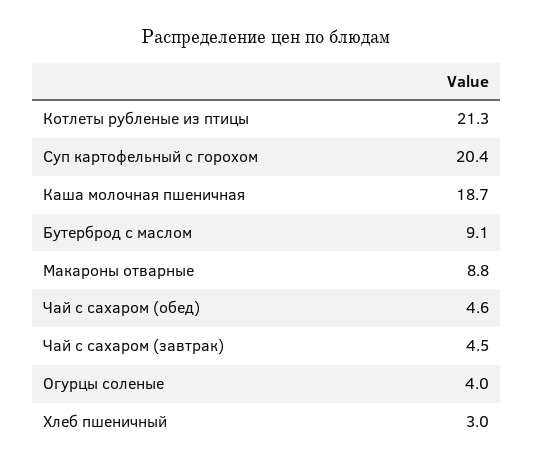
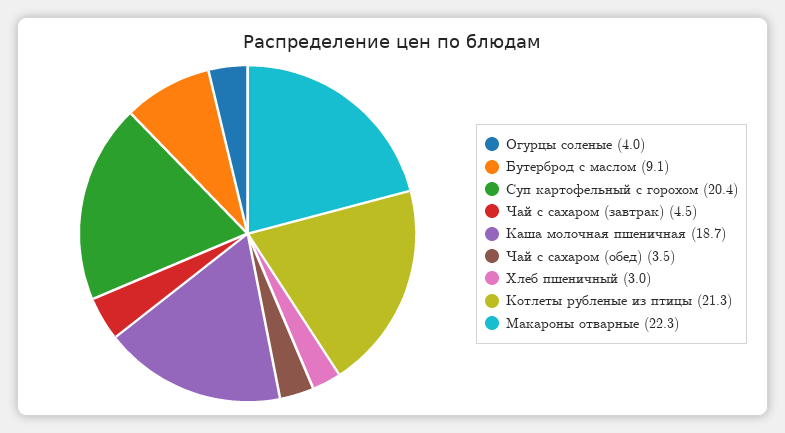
  {
    "Котлеты рубленые из птицы": 21.3,
    "Суп картофельный с горохом": 20.4,
    "Каша молочная пшеничная": 18.7,
    "Бутерброд с маслом": 9.1,
-   "Макароны отварные": 8.8,
+   "Макароны отварные": 22.3,
-   "Чай с сахаром (обед)": 4.6,
+   "Чай с сахаром (обед)": 3.5,
    "Чай с сахаром (завтрак)": 4.5,
    "Огурцы соленые": 4,
    "Хлеб пшеничный": 3
  }

